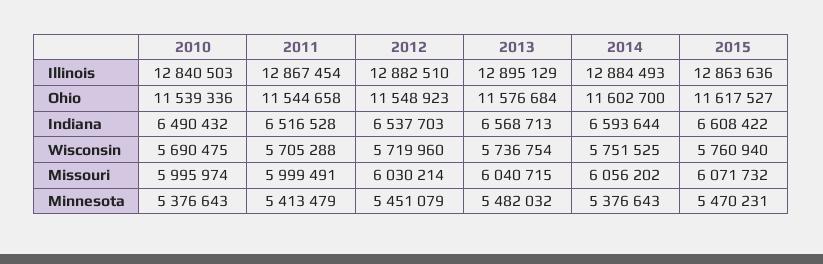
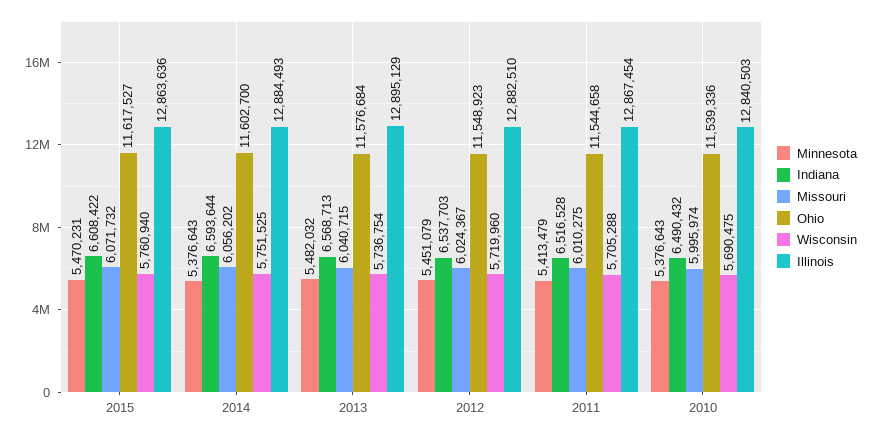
  {
    "Illinois": {
      "2010": 12840503,
      "2011": 12867454,
      "2012": 12882510,
      "2013": 12895129,
      "2014": 12884493,
      "2015": 12863636
    },
    "Ohio": {
      "2010": 11539336,
      "2011": 11544658,
      "2012": 11548923,
      "2013": 11576684,
      "2014": 11602700,
      "2015": 11617527
    },
    "Indiana": {
      "2010": 6490432,
      "2011": 6516528,
      "2012": 6537703,
      "2013": 6568713,
      "2014": 6593644,
      "2015": 6608422
    },
    "Wisconsin": {
      "2010": 5690475,
      "2011": 5705288,
      "2012": 5719960,
      "2013": 5736754,
      "2014": 5751525,
      "2015": 5760940
    },
    "Missouri": {
      "2010": 5995974,
-     "2011": 5999491,
+     "2011": 6010275,
-     "2012": 6030214,
+     "2012": 6024367,
      "2013": 6040715,
      "2014": 6056202,
      "2015": 6071732
    },
    "Minnesota": {
      "2010": 5376643,
      "2011": 5413479,
      "2012": 5451079,
      "2013": 5482032,
      "2014": 5376643,
      "2015": 5470231
    }
  }

